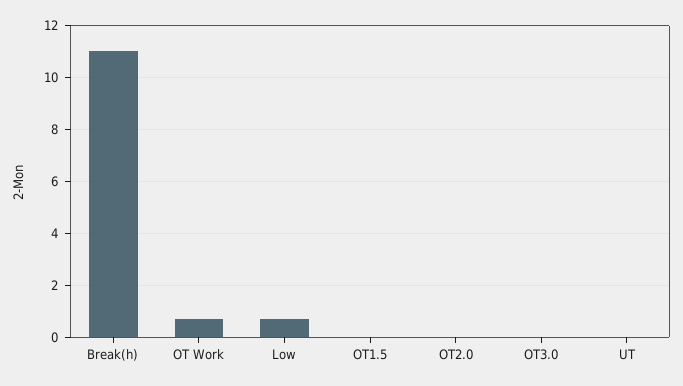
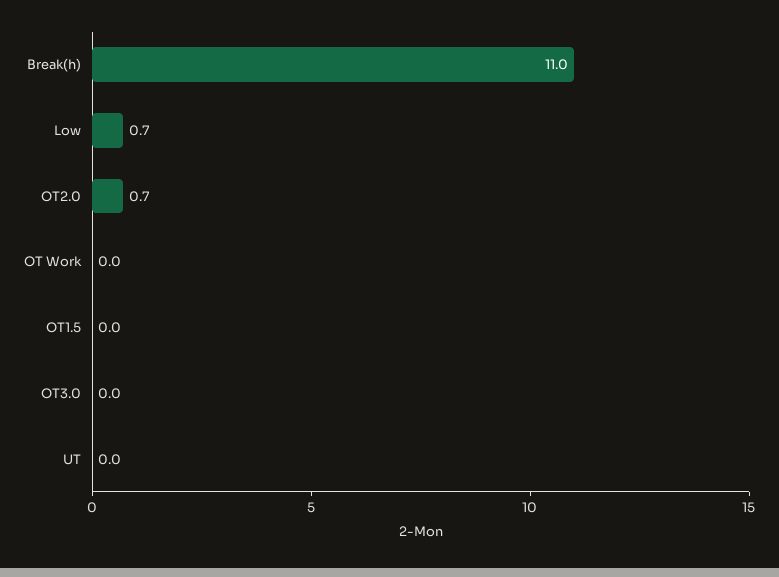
  {
    "Break(h)": 11,
-   "OT Work": 0.75,
+   "OT Work": 0,
    "Low": 0.7,
    "OT1.5": 0,
-   "OT2.0": 0,
+   "OT2.0": 0.7,
    "OT3.0": 0,
    "UT": 0
  }

